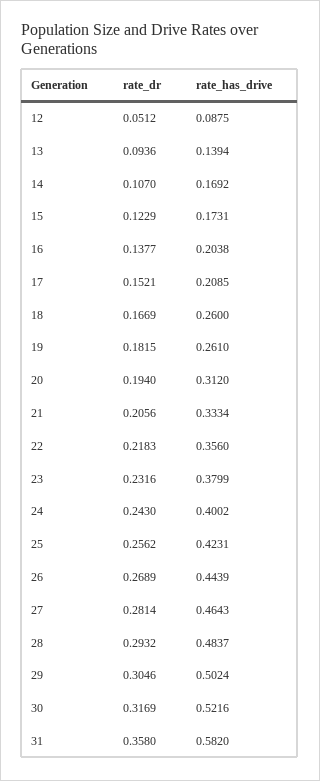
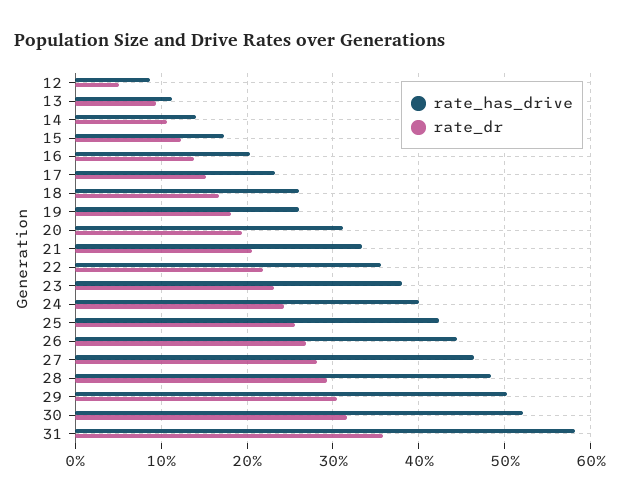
  {
    "rate_dr": {
      "12": 0.0512,
      "13": 0.0936,
      "14": 0.107,
      "15": 0.1229,
      "16": 0.1377,
      "17": 0.1521,
      "18": 0.1669,
      "19": 0.1815,
      "20": 0.194,
      "21": 0.2056,
      "22": 0.2183,
      "23": 0.2316,
      "24": 0.243,
      "25": 0.2562,
      "26": 0.2689,
      "27": 0.2814,
      "28": 0.2932,
      "29": 0.3046,
      "30": 0.3169,
      "31": 0.358
    },
    "rate_has_drive": {
      "12": 0.0875,
-     "13": 0.1394,
+     "13": 0.11,
-     "14": 0.1692,
+     "14": 0.14,
      "15": 0.1731,
      "16": 0.2038,
-     "17": 0.2085,
+     "17": 0.23,
      "18": 0.26,
      "19": 0.261,
      "20": 0.312,
      "21": 0.3334,
      "22": 0.356,
      "23": 0.3799,
      "24": 0.4002,
      "25": 0.4231,
      "26": 0.4439,
      "27": 0.4643,
      "28": 0.4837,
      "29": 0.5024,
      "30": 0.5216,
      "31": 0.582
    }
  }

